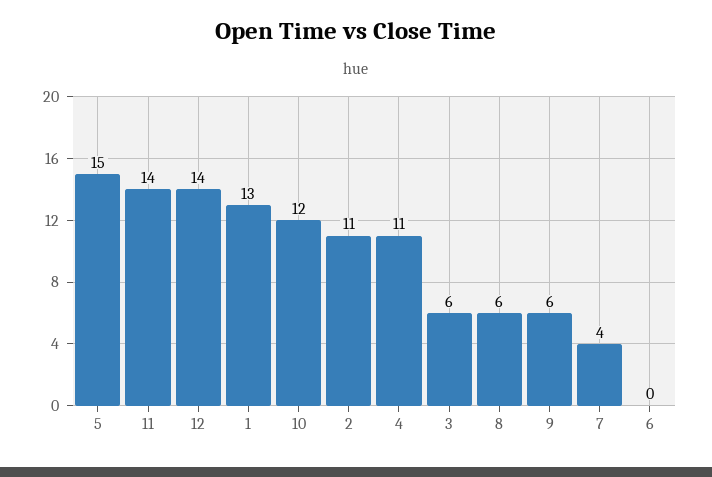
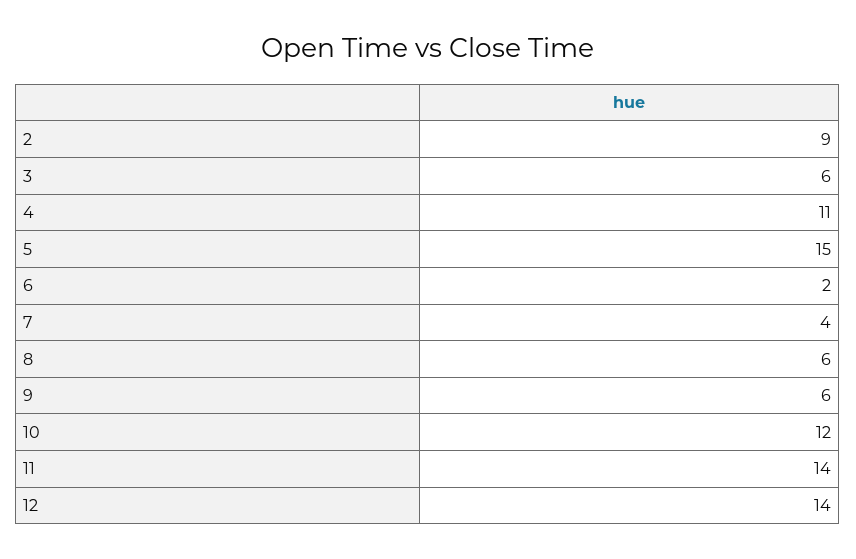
  {
    "5": 15,
    "11": 14,
    "12": 14,
-   "1": 13,
    "10": 12,
-   "2": 11,
+   "2": 9,
    "4": 11,
    "3": 6,
    "8": 6,
    "9": 6,
    "7": 4,
-   "6": 0
+   "6": 2
  }

